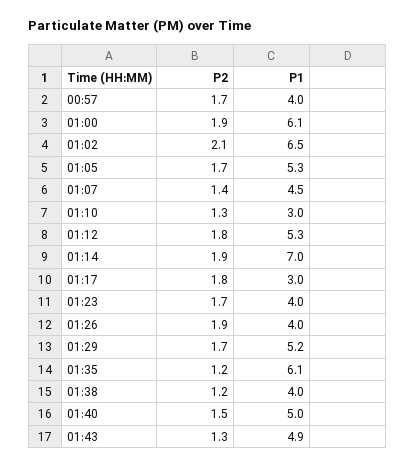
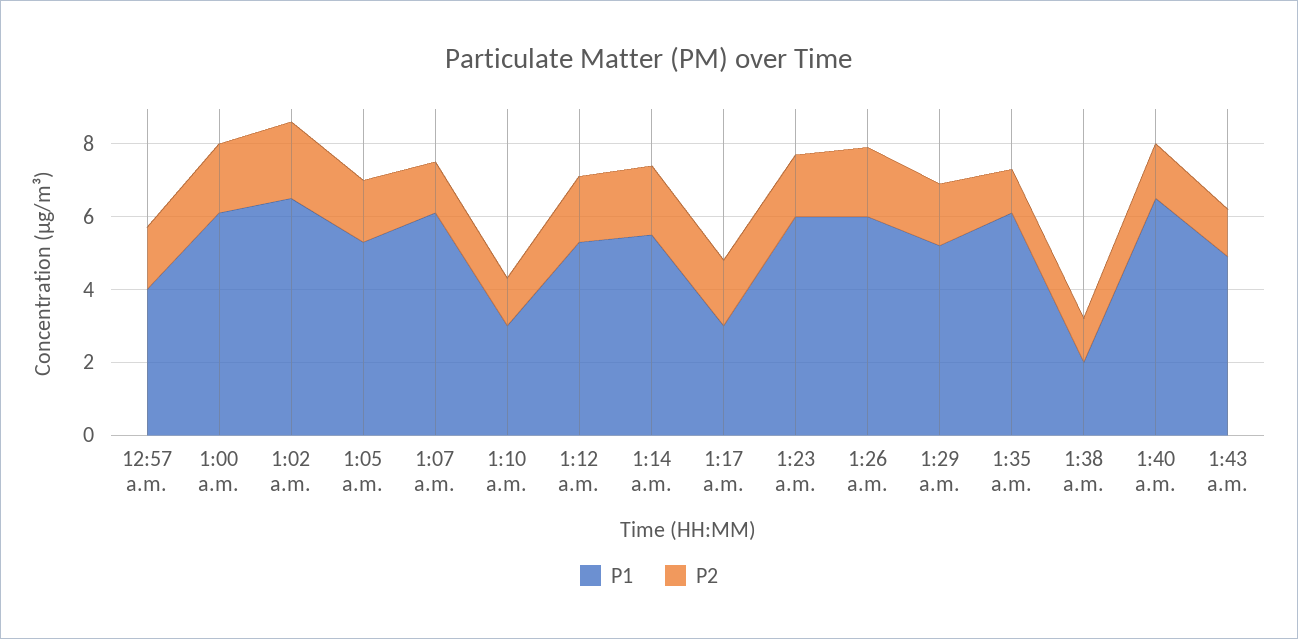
  {
    "P2": {
      "00:57": 1.7,
      "01:00": 1.9,
      "01:02": 2.1,
      "01:05": 1.7,
      "01:07": 1.4,
      "01:10": 1.3,
      "01:12": 1.8,
      "01:14": 1.9,
      "01:17": 1.8,
      "01:23": 1.7,
      "01:26": 1.9,
      "01:29": 1.7,
      "01:35": 1.2,
      "01:38": 1.2,
      "01:40": 1.5,
      "01:43": 1.3
    },
    "P1": {
      "00:57": 4,
      "01:00": 6.1,
      "01:02": 6.5,
      "01:05": 5.3,
-     "01:07": 4.5,
+     "01:07": 6,
      "01:10": 3,
      "01:12": 5.3,
-     "01:14": 7,
+     "01:14": 5.5,
      "01:17": 3,
-     "01:23": 4,
+     "01:23": 6,
-     "01:26": 4,
+     "01:26": 6,
      "01:29": 5.2,
      "01:35": 6.1,
-     "01:38": 4,
+     "01:38": 2,
-     "01:40": 5,
+     "01:40": 6.5,
      "01:43": 4.9
    }
  }

